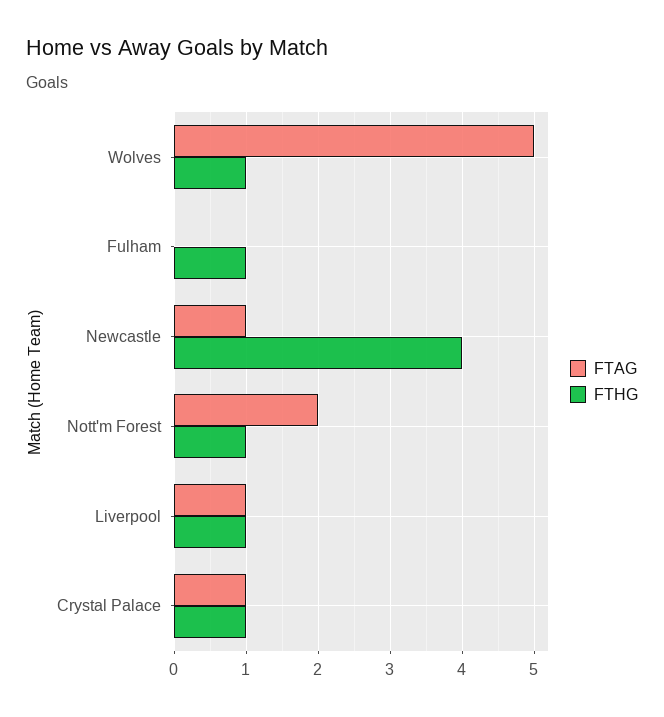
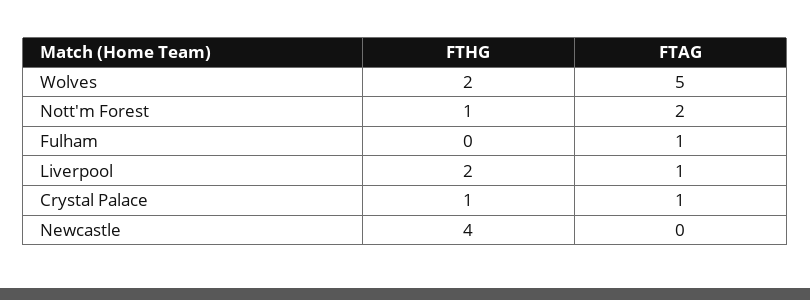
  {
    "FTAG": {
      "Wolves": 5,
-     "Fulham": 0,
+     "Fulham": 1,
-     "Newcastle": 1,
+     "Newcastle": 0,
      "Nott'm Forest": 2,
      "Liverpool": 1,
      "Crystal Palace": 1
    },
    "FTHG": {
-     "Wolves": 1,
+     "Wolves": 2,
-     "Fulham": 1,
+     "Fulham": 0,
      "Newcastle": 4,
      "Nott'm Forest": 1,
-     "Liverpool": 1,
+     "Liverpool": 2,
      "Crystal Palace": 1
    }
  }

